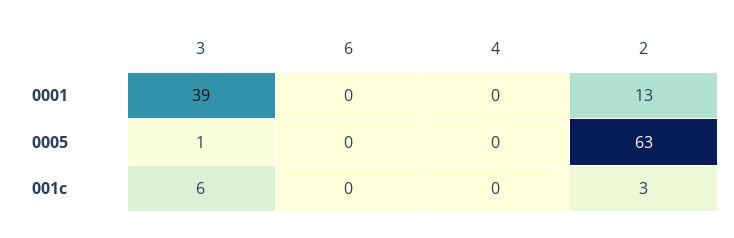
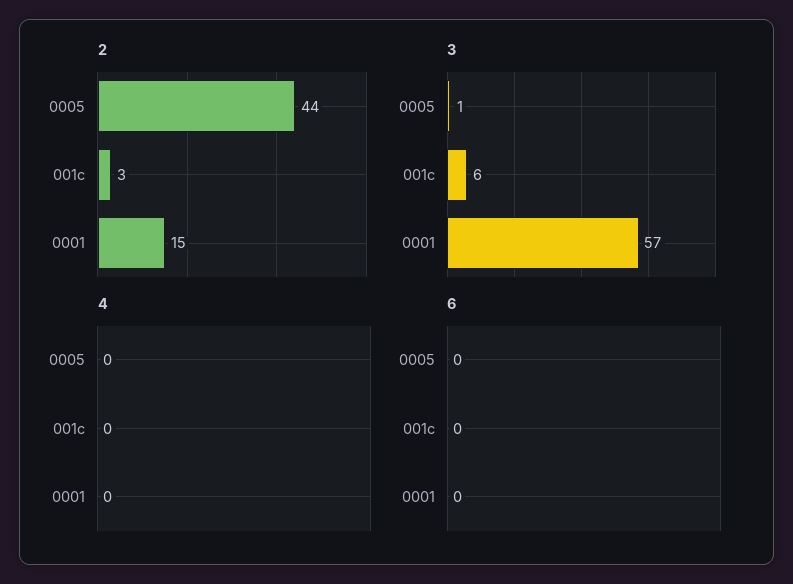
  {
    "3": {
-     "0001": 39,
+     "0001": 57,
      "0005": 1,
      "001c": 6
    },
    "6": {
      "0001": 0,
      "0005": 0,
      "001c": 0
    },
    "4": {
      "0001": 0,
      "0005": 0,
      "001c": 0
    },
    "2": {
-     "0001": 13,
+     "0001": 15,
-     "0005": 63,
+     "0005": 44,
      "001c": 3
    }
  }

